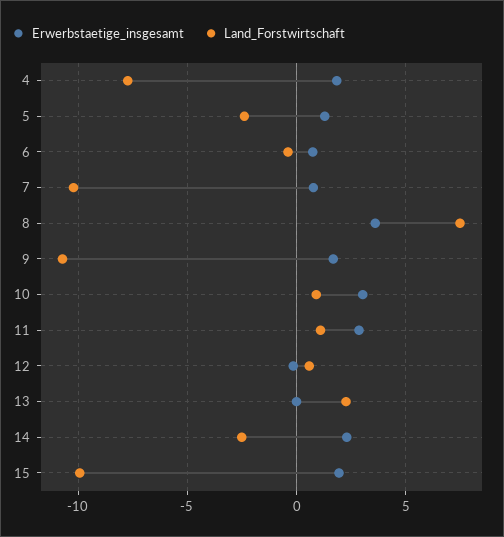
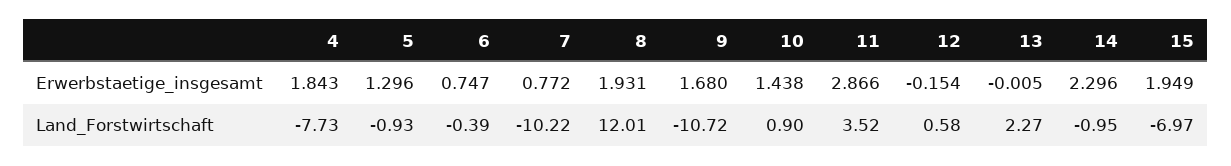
  {
    "Erwerbstaetige_insgesamt": {
      "4": 1.843,
      "5": 1.296,
      "6": 0.747,
      "7": 0.772,
-     "8": 3.5,
+     "8": 1.931,
      "9": 1.68,
-     "10": 3,
+     "10": 1.438,
      "11": 2.866,
      "12": -0.154,
      "13": -0.005,
      "14": 2.296,
      "15": 1.949
    },
    "Land_Forstwirtschaft": {
      "4": -7.73,
-     "5": -2.5,
+     "5": -0.93,
      "6": -0.39,
      "7": -10.22,
-     "8": 7.5,
+     "8": 12.01,
      "9": -10.72,
      "10": 0.9,
-     "11": 1,
+     "11": 3.52,
      "12": 0.58,
      "13": 2.27,
-     "14": -2.5,
+     "14": -0.95,
-     "15": -10
+     "15": -6.97
    }
  }

